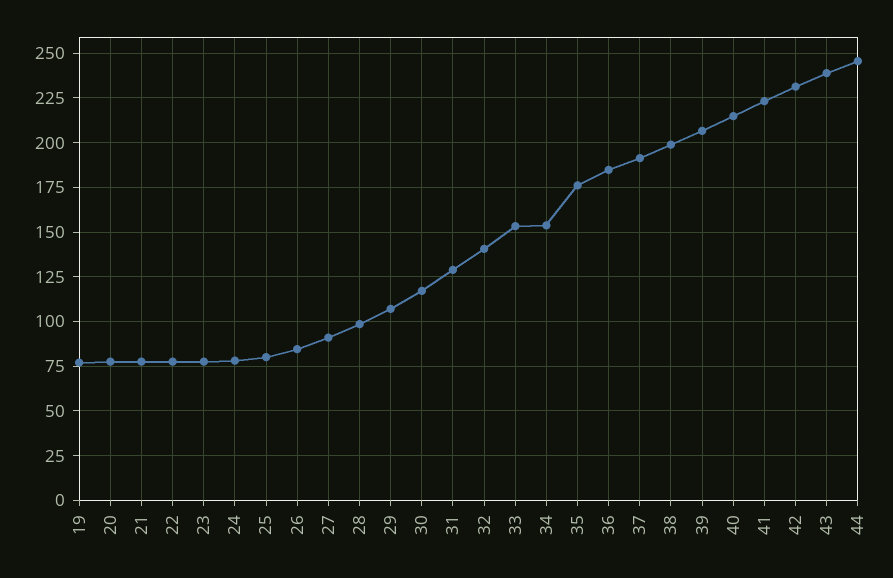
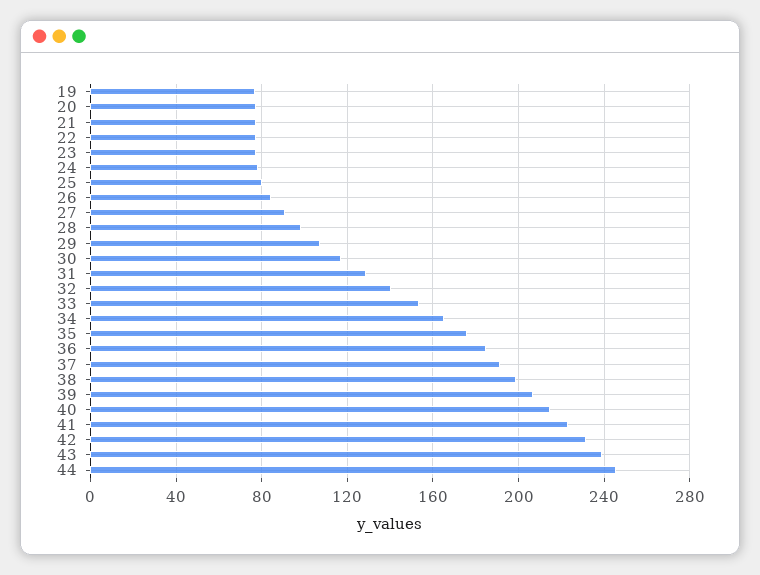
  {
    "19": 75,
    "20": 80,
    "21": 80,
    "22": 80,
    "23": 80,
    "24": 80,
    "25": 80,
    "26": 85,
    "27": 90,
    "28": 100,
    "29": 105,
    "30": 115,
    "31": 130,
    "32": 140,
    "33": 155,
-   "34": 155,
+   "34": 165,
    "35": 175,
    "36": 185,
    "37": 190,
    "38": 200,
    "39": 205,
    "40": 215,
    "41": 225,
    "42": 230,
    "43": 240,
    "44": 245
  }

